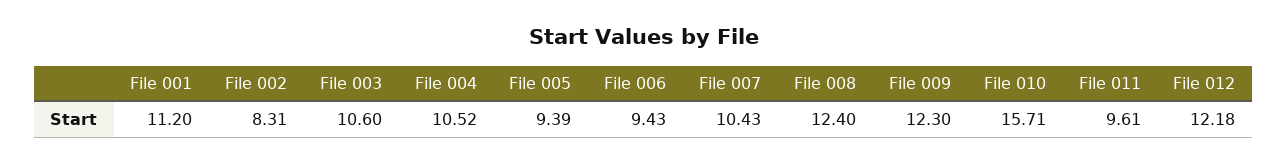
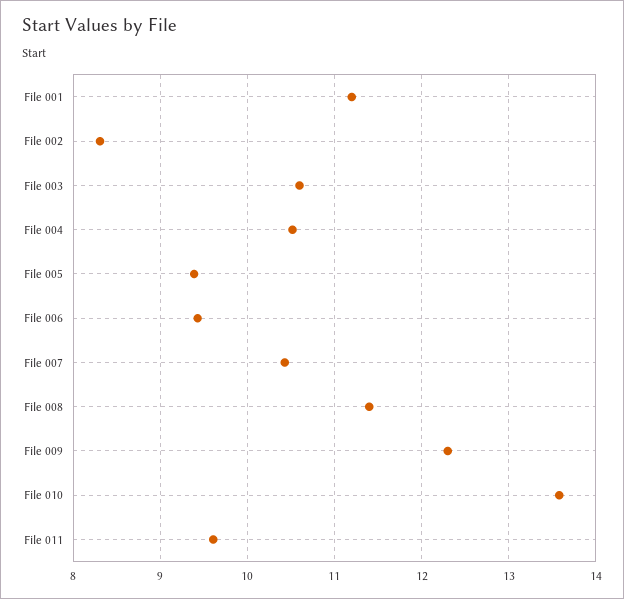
  {
    "File 001": 11.2,
    "File 002": 8.31,
    "File 003": 10.6,
    "File 004": 10.52,
    "File 005": 9.39,
    "File 006": 9.43,
    "File 007": 10.43,
-   "File 008": 12.4,
+   "File 008": 11.4,
    "File 009": 12.3,
-   "File 010": 15.71,
+   "File 010": 13.6,
-   "File 011": 9.61,
+   "File 011": 9.61
-   "File 012": 12.18
  }

